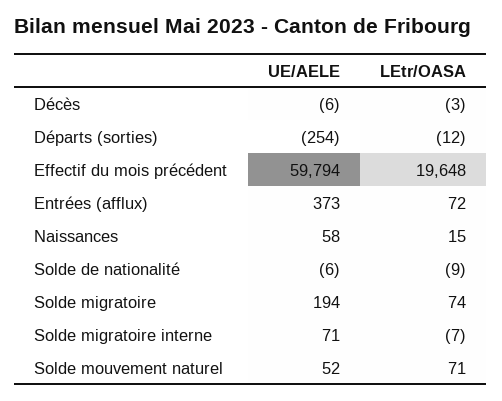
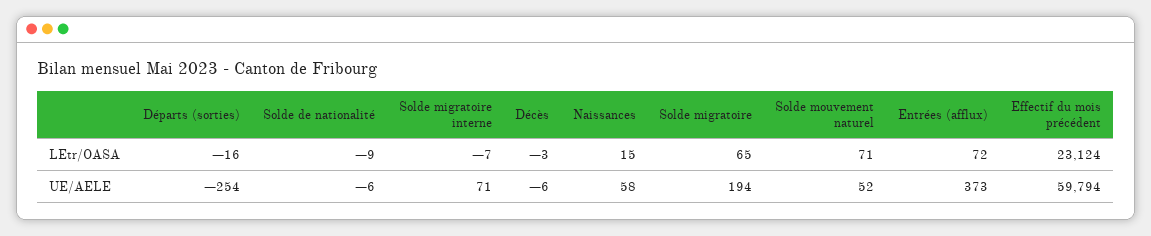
  {
    "UE/AELE": {
      "Décès": -6,
      "Départs (sorties)": -254,
      "Effectif du mois précédent": 59794,
      "Entrées (afflux)": 373,
      "Naissances": 58,
      "Solde de nationalité": -6,
      "Solde migratoire": 194,
      "Solde migratoire interne": 71,
      "Solde mouvement naturel": 52
    },
    "LEtr/OASA": {
      "Décès": -3,
-     "Départs (sorties)": -12,
+     "Départs (sorties)": -16,
-     "Effectif du mois précédent": 19648,
+     "Effectif du mois précédent": 23124,
      "Entrées (afflux)": 72,
      "Naissances": 15,
      "Solde de nationalité": -9,
-     "Solde migratoire": 74,
+     "Solde migratoire": 65,
      "Solde migratoire interne": -7,
      "Solde mouvement naturel": 71
    }
  }

